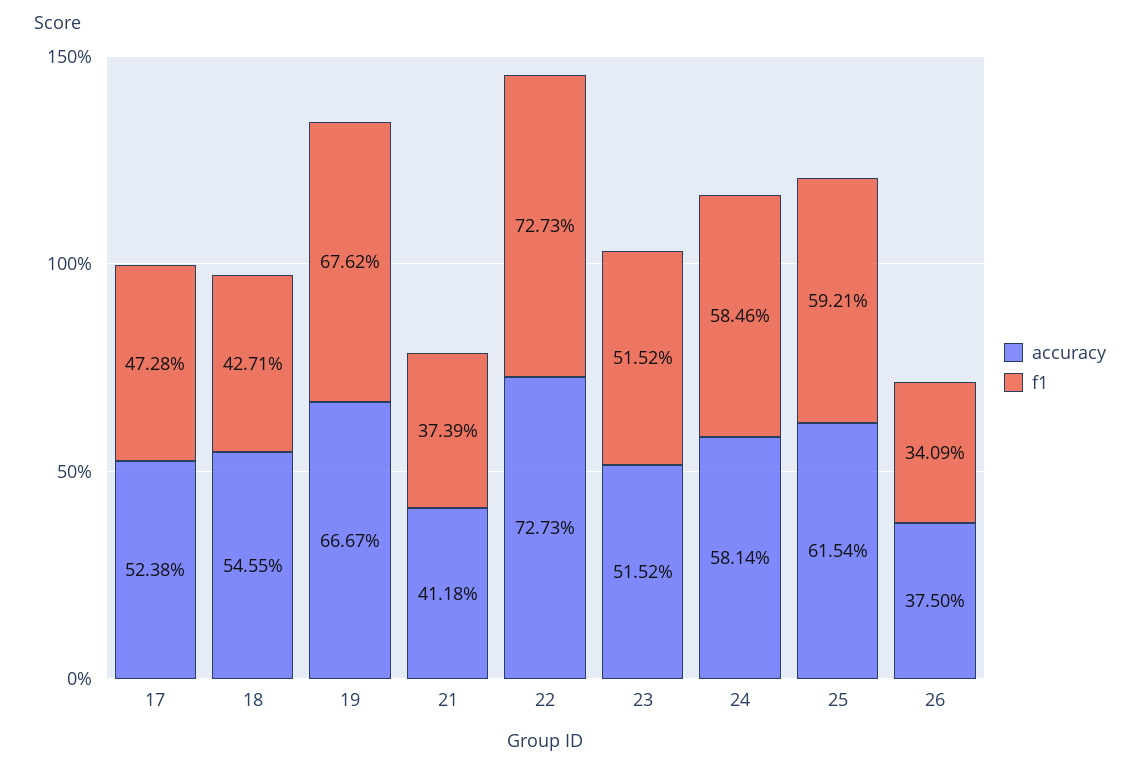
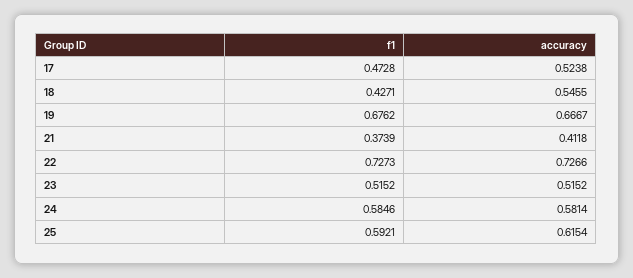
  {
    "accuracy": {
      "17": 0.5238,
      "18": 0.5455,
      "19": 0.6667,
      "21": 0.4118,
-     "22": 0.7273,
+     "22": 0.7266,
      "23": 0.5152,
      "24": 0.5814,
-     "25": 0.6154,
+     "25": 0.6154
-     "26": 0.375
    },
    "f1": {
      "17": 0.4728,
      "18": 0.4271,
      "19": 0.6762,
      "21": 0.3739,
      "22": 0.7273,
      "23": 0.5152,
      "24": 0.5846,
-     "25": 0.5921,
+     "25": 0.5921
-     "26": 0.3409
    }
  }

